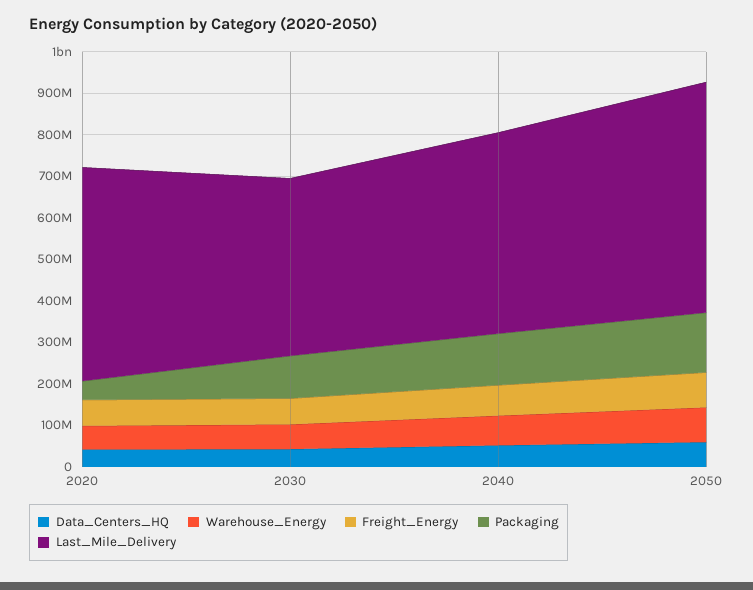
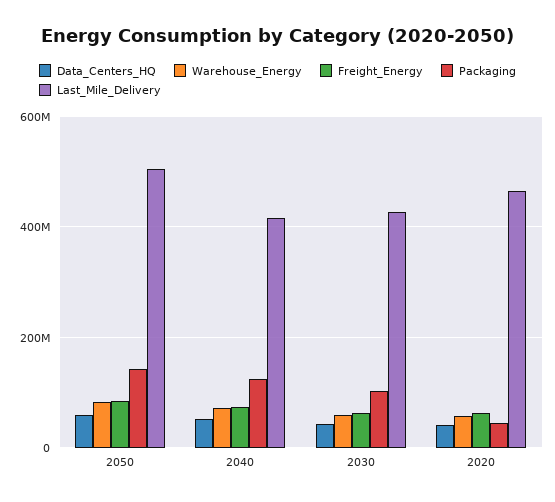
  {
    "Data_Centers_HQ": {
      "2020": 40000000,
      "2030": 40000000,
      "2040": 60000000,
      "2050": 60000000
    },
    "Warehouse_Energy": {
      "2020": 60000000,
      "2030": 60000000,
      "2040": 80000000,
      "2050": 80000000
    },
    "Freight_Energy": {
      "2020": 60000000,
      "2030": 60000000,
      "2040": 80000000,
      "2050": 80000000
    },
    "Packaging": {
      "2020": 40000000,
      "2030": 100000000,
      "2040": 120000000,
      "2050": 140000000
    },
    "Last_Mile_Delivery": {
-     "2020": 520000000,
+     "2020": 460000000,
      "2030": 420000000,
-     "2040": 480000000,
+     "2040": 420000000,
-     "2050": 560000000
+     "2050": 500000000
    }
  }

